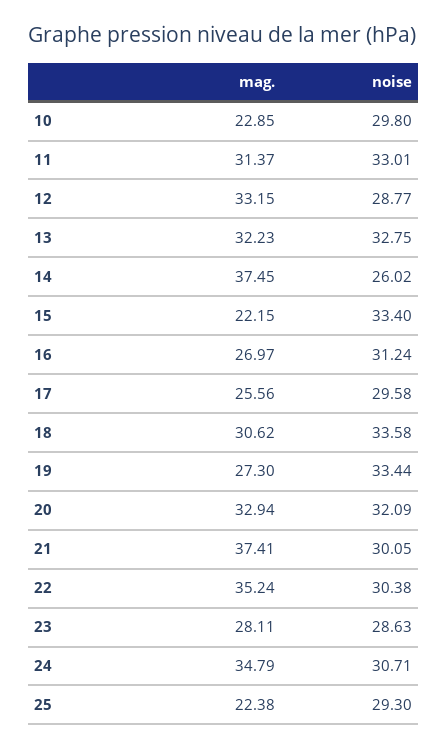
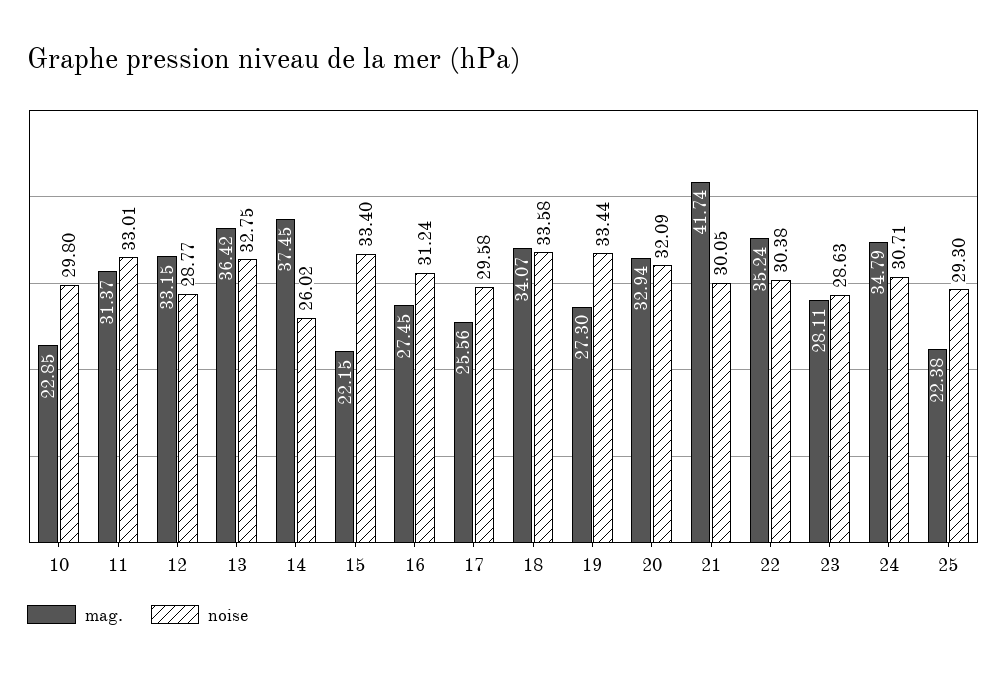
  {
    "mag.": {
      "10": 22.85,
      "11": 31.37,
      "12": 33.15,
-     "13": 32.23,
+     "13": 36.42,
      "14": 37.45,
      "15": 22.15,
-     "16": 26.97,
+     "16": 27.45,
      "17": 25.56,
-     "18": 30.62,
+     "18": 34.07,
      "19": 27.3,
      "20": 32.94,
-     "21": 37.41,
+     "21": 41.74,
      "22": 35.24,
      "23": 28.11,
      "24": 34.79,
      "25": 22.38
    },
    "noise": {
      "10": 29.8,
      "11": 33.01,
      "12": 28.77,
      "13": 32.75,
      "14": 26.02,
      "15": 33.4,
      "16": 31.24,
      "17": 29.58,
      "18": 33.58,
      "19": 33.44,
      "20": 32.09,
      "21": 30.05,
      "22": 30.38,
      "23": 28.63,
      "24": 30.71,
      "25": 29.3
    }
  }

